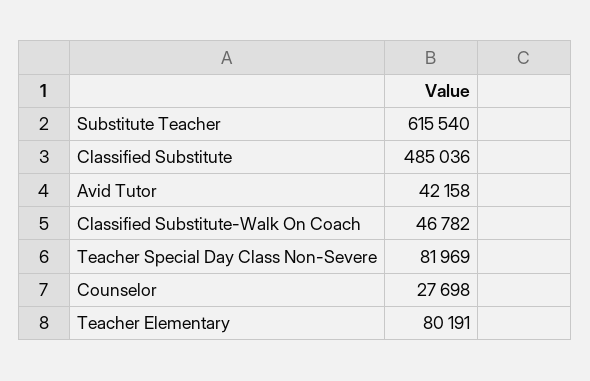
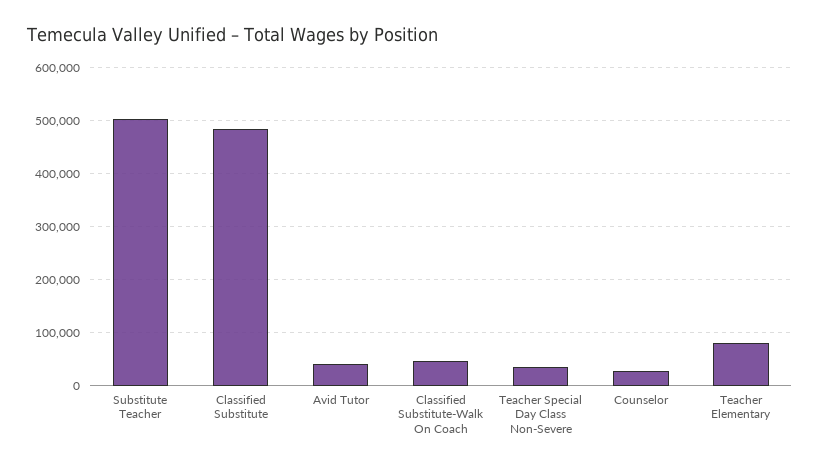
  {
-   "Substitute Teacher": 615540,
+   "Substitute Teacher": 500000,
    "Classified Substitute": 485036,
    "Avid Tutor": 42158,
    "Classified Substitute-Walk On Coach": 46782,
-   "Teacher Special Day Class Non-Severe": 81969,
+   "Teacher Special Day Class Non-Severe": 40000,
    "Counselor": 27698,
    "Teacher Elementary": 80191
  }

